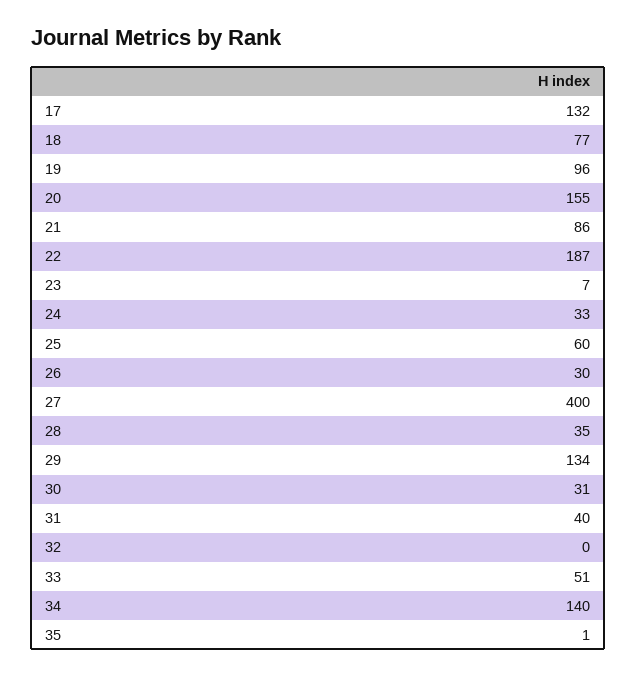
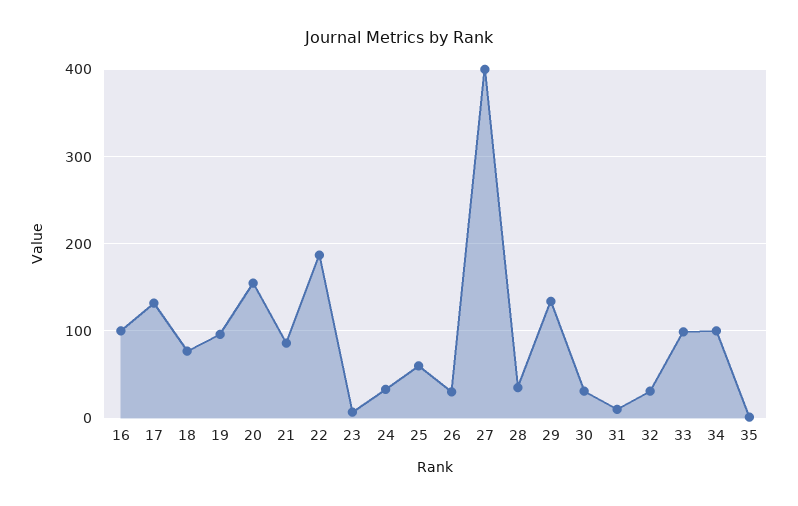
  {
    "17": 132,
    "18": 77,
    "19": 96,
    "20": 155,
    "21": 86,
    "22": 187,
    "23": 7,
    "24": 33,
    "25": 60,
    "26": 30,
    "27": 400,
    "28": 35,
    "29": 134,
    "30": 31,
-   "31": 40,
+   "31": 10,
-   "32": 0,
+   "32": 30,
-   "33": 51,
+   "33": 100,
-   "34": 140,
+   "34": 100,
-   "35": 1
+   "35": 1,
+   "16": 100
  }

